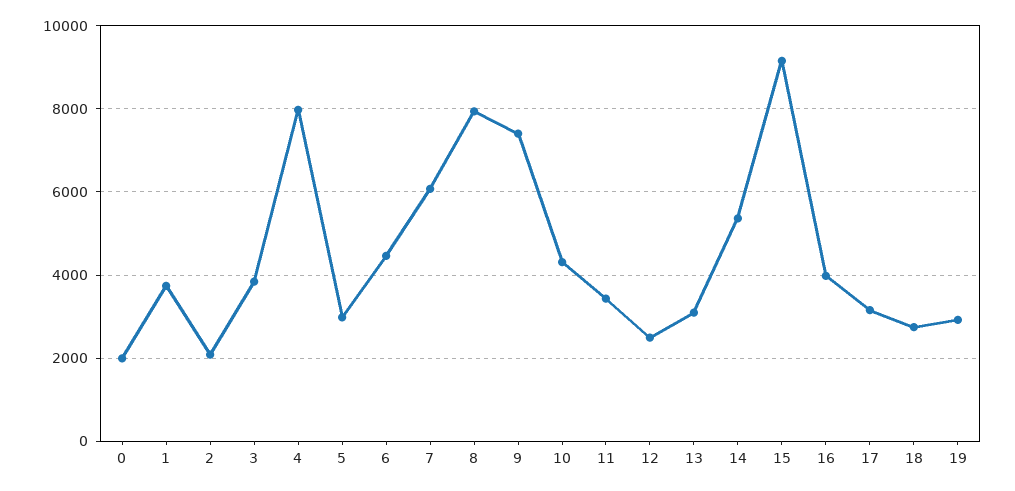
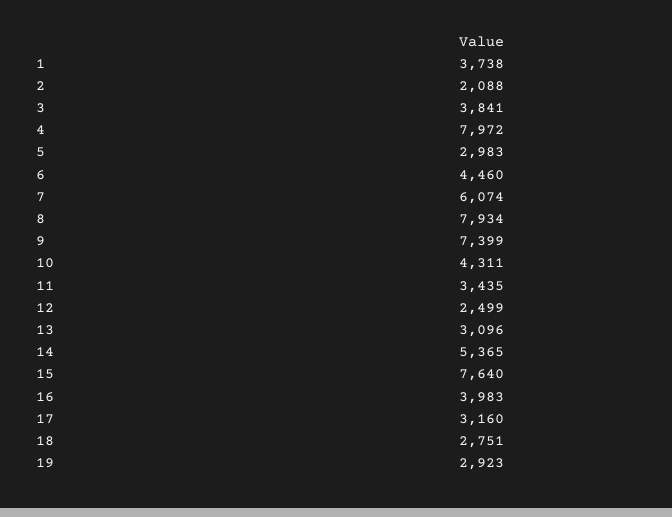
  {
-   "0": 2000,
    "1": 3738,
    "2": 2088,
    "3": 3841,
    "4": 7972,
    "5": 2983,
    "6": 4460,
    "7": 6074,
    "8": 7934,
    "9": 7399,
    "10": 4311,
    "11": 3435,
    "12": 2499,
    "13": 3096,
    "14": 5365,
-   "15": 9200,
+   "15": 7640,
    "16": 3983,
    "17": 3160,
    "18": 2751,
    "19": 2923
  }

